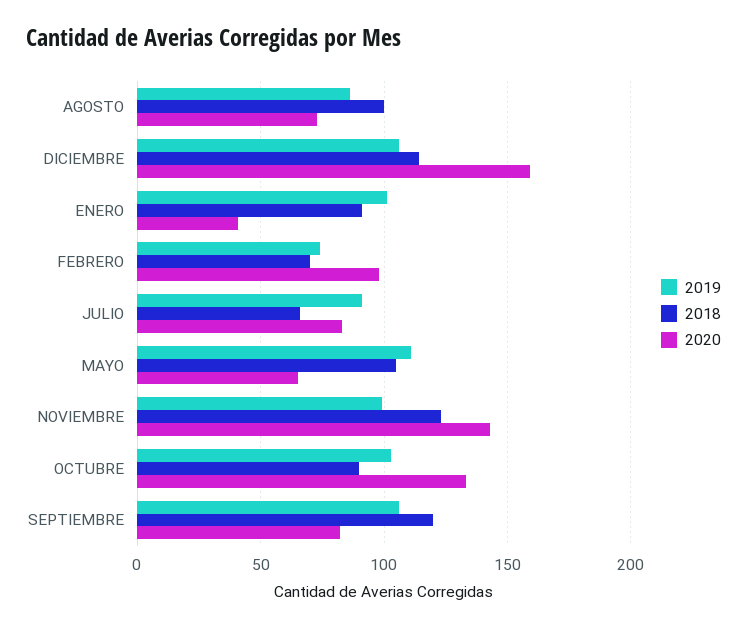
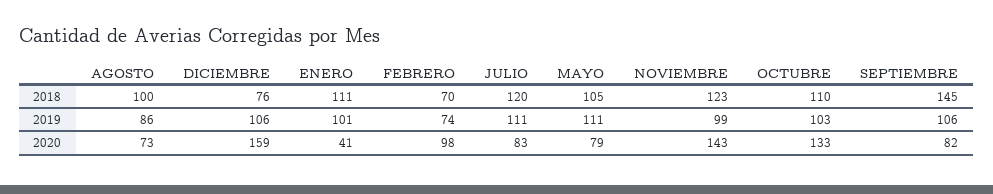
  {
    "2019": {
      "AGOSTO": 86,
      "DICIEMBRE": 106,
      "ENERO": 101,
      "FEBRERO": 74,
-     "JULIO": 90,
+     "JULIO": 111,
      "MAYO": 111,
      "NOVIEMBRE": 99,
      "OCTUBRE": 103,
      "SEPTIEMBRE": 106
    },
    "2018": {
      "AGOSTO": 100,
-     "DICIEMBRE": 115,
+     "DICIEMBRE": 76,
-     "ENERO": 90,
+     "ENERO": 111,
      "FEBRERO": 70,
-     "JULIO": 65,
+     "JULIO": 120,
      "MAYO": 105,
      "NOVIEMBRE": 123,
-     "OCTUBRE": 90,
+     "OCTUBRE": 110,
-     "SEPTIEMBRE": 120
+     "SEPTIEMBRE": 145
    },
    "2020": {
      "AGOSTO": 73,
      "DICIEMBRE": 159,
      "ENERO": 41,
      "FEBRERO": 98,
      "JULIO": 83,
-     "MAYO": 65,
+     "MAYO": 79,
      "NOVIEMBRE": 143,
      "OCTUBRE": 133,
      "SEPTIEMBRE": 82
    }
  }

